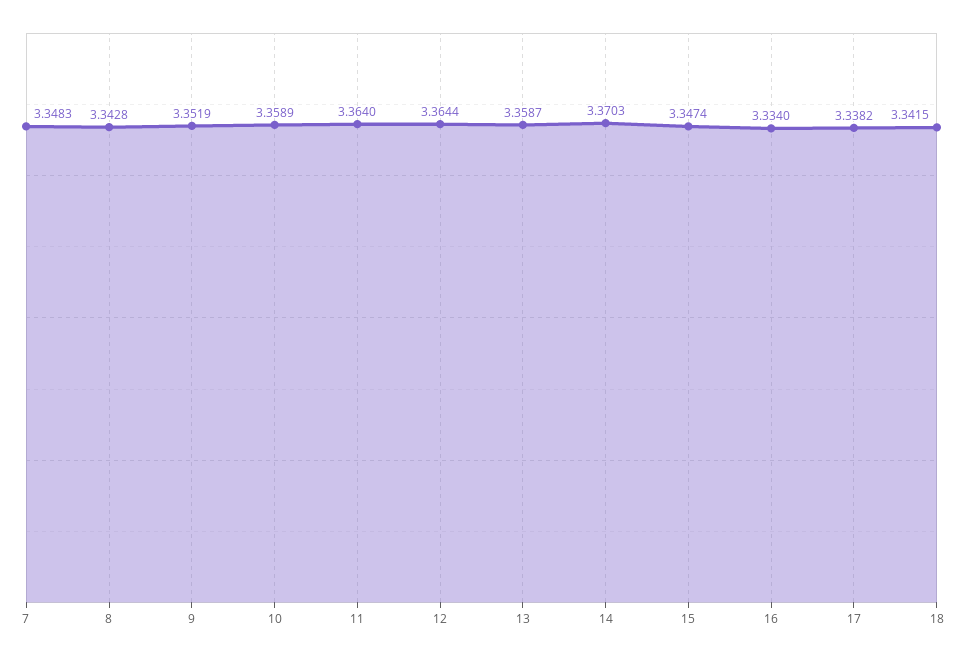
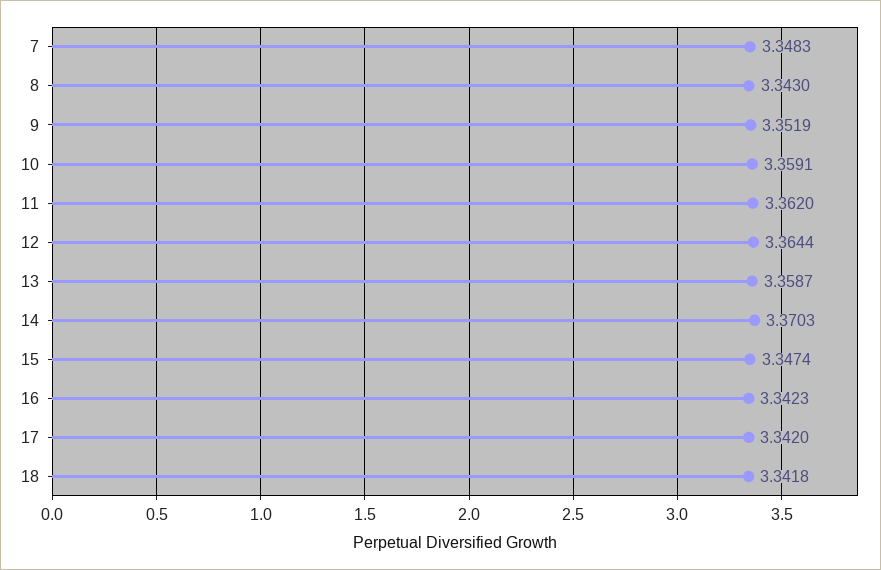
  {
    "7": 3.3483,
-   "8": 3.3428,
+   "8": 3.343,
    "9": 3.3519,
-   "10": 3.3589,
+   "10": 3.3591,
-   "11": 3.364,
+   "11": 3.362,
    "12": 3.3644,
    "13": 3.3587,
    "14": 3.3703,
    "15": 3.3474,
-   "16": 3.334,
+   "16": 3.3423,
-   "17": 3.3382,
+   "17": 3.342,
-   "18": 3.3415
+   "18": 3.3418
  }

